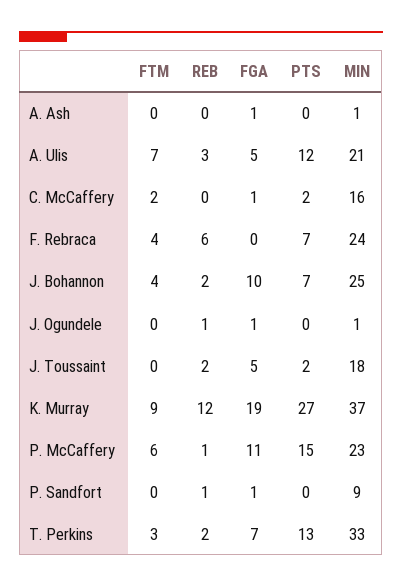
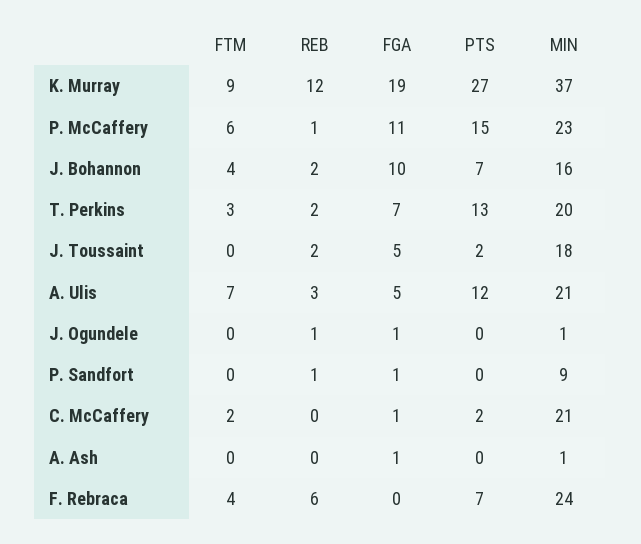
  {
    "FTM": {
      "A. Ash": 0,
      "A. Ulis": 7,
      "C. McCaffery": 2,
      "F. Rebraca": 4,
      "J. Bohannon": 4,
      "J. Ogundele": 0,
      "J. Toussaint": 0,
      "K. Murray": 9,
      "P. McCaffery": 6,
      "P. Sandfort": 0,
      "T. Perkins": 3
    },
    "REB": {
      "A. Ash": 0,
      "A. Ulis": 3,
      "C. McCaffery": 0,
      "F. Rebraca": 6,
      "J. Bohannon": 2,
      "J. Ogundele": 1,
      "J. Toussaint": 2,
      "K. Murray": 12,
      "P. McCaffery": 1,
      "P. Sandfort": 1,
      "T. Perkins": 2
    },
    "FGA": {
      "A. Ash": 1,
      "A. Ulis": 5,
      "C. McCaffery": 1,
      "F. Rebraca": 0,
      "J. Bohannon": 10,
      "J. Ogundele": 1,
      "J. Toussaint": 5,
      "K. Murray": 19,
      "P. McCaffery": 11,
      "P. Sandfort": 1,
      "T. Perkins": 7
    },
    "PTS": {
      "A. Ash": 0,
      "A. Ulis": 12,
      "C. McCaffery": 2,
      "F. Rebraca": 7,
      "J. Bohannon": 7,
      "J. Ogundele": 0,
      "J. Toussaint": 2,
      "K. Murray": 27,
      "P. McCaffery": 15,
      "P. Sandfort": 0,
      "T. Perkins": 13
    },
    "MIN": {
      "A. Ash": 1,
      "A. Ulis": 21,
-     "C. McCaffery": 16,
+     "C. McCaffery": 21,
      "F. Rebraca": 24,
-     "J. Bohannon": 25,
+     "J. Bohannon": 16,
      "J. Ogundele": 1,
      "J. Toussaint": 18,
      "K. Murray": 37,
      "P. McCaffery": 23,
      "P. Sandfort": 9,
-     "T. Perkins": 33
+     "T. Perkins": 20
    }
  }

